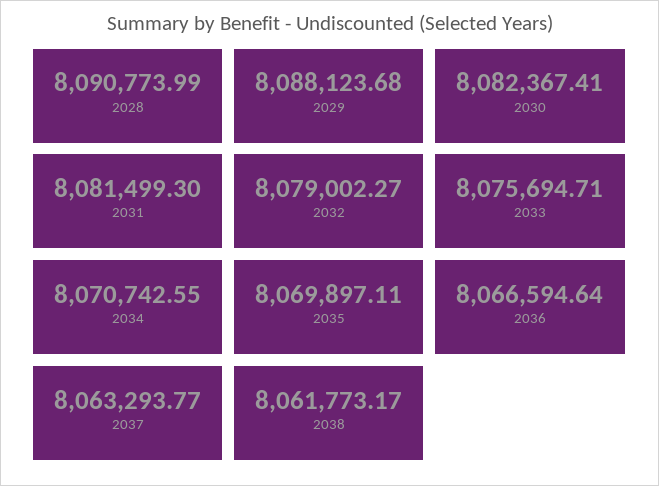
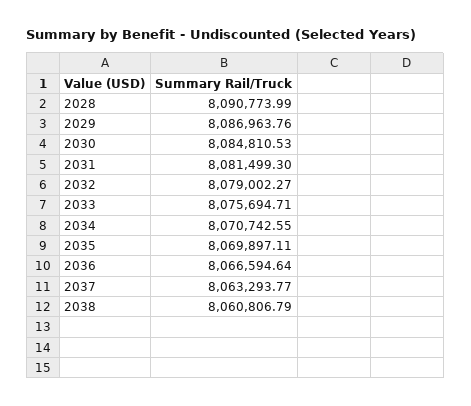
  {
    "2028": 8090773.99,
-   "2029": 8088123.68,
+   "2029": 8086963.76,
-   "2030": 8082367.41,
+   "2030": 8084810.53,
    "2031": 8081499.3,
    "2032": 8079002.27,
    "2033": 8075694.71,
    "2034": 8070742.55,
    "2035": 8069897.11,
    "2036": 8066594.64,
    "2037": 8063293.77,
-   "2038": 8061773.17
+   "2038": 8060806.79
  }

